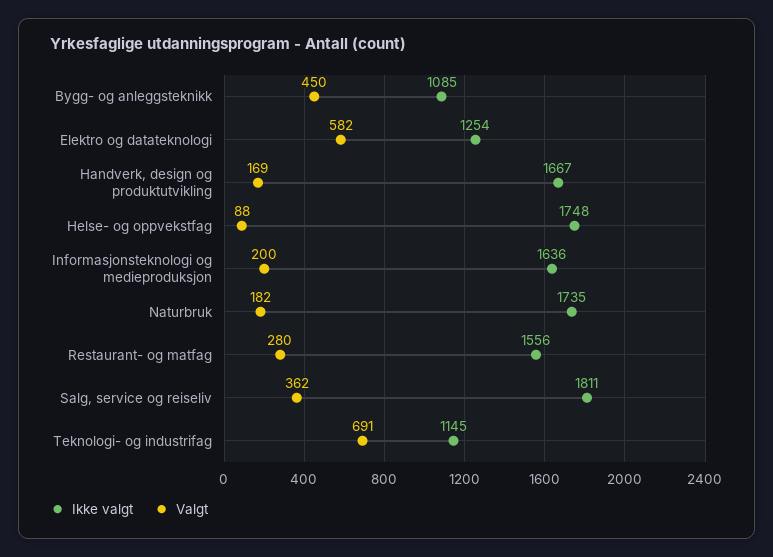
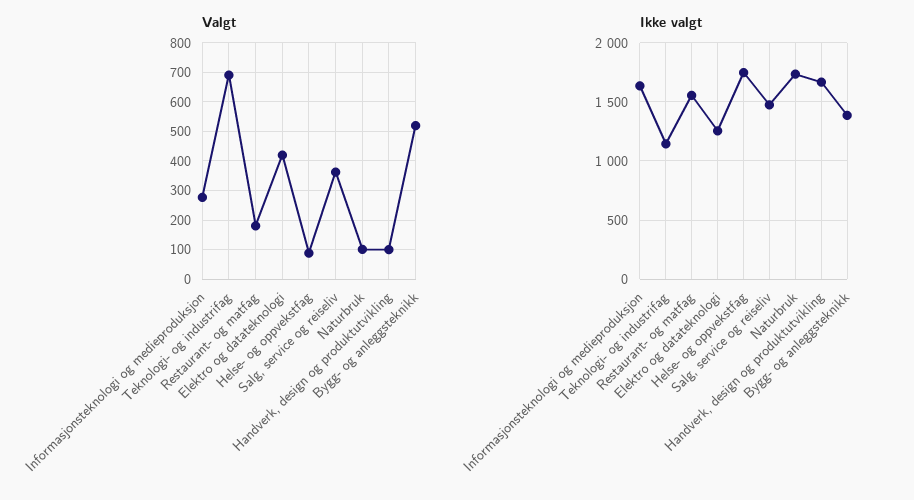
  {
    "Ikke valgt": {
-     "Bygg- og anleggsteknikk": 1085,
+     "Bygg- og anleggsteknikk": 1400,
      "Elektro og datateknologi": 1254,
      "Handverk, design og produktutvikling": 1667,
      "Helse- og oppvekstfag": 1748,
      "Informasjonsteknologi og medieproduksjon": 1636,
      "Naturbruk": 1735,
      "Restaurant- og matfag": 1556,
-     "Salg, service og reiseliv": 1811,
+     "Salg, service og reiseliv": 1500,
      "Teknologi- og industrifag": 1145
    },
    "Valgt": {
-     "Bygg- og anleggsteknikk": 450,
+     "Bygg- og anleggsteknikk": 525,
-     "Elektro og datateknologi": 582,
+     "Elektro og datateknologi": 425,
-     "Handverk, design og produktutvikling": 169,
+     "Handverk, design og produktutvikling": 100,
      "Helse- og oppvekstfag": 88,
-     "Informasjonsteknologi og medieproduksjon": 200,
+     "Informasjonsteknologi og medieproduksjon": 275,
-     "Naturbruk": 182,
+     "Naturbruk": 100,
-     "Restaurant- og matfag": 280,
+     "Restaurant- og matfag": 175,
      "Salg, service og reiseliv": 362,
      "Teknologi- og industrifag": 691
    }
  }

